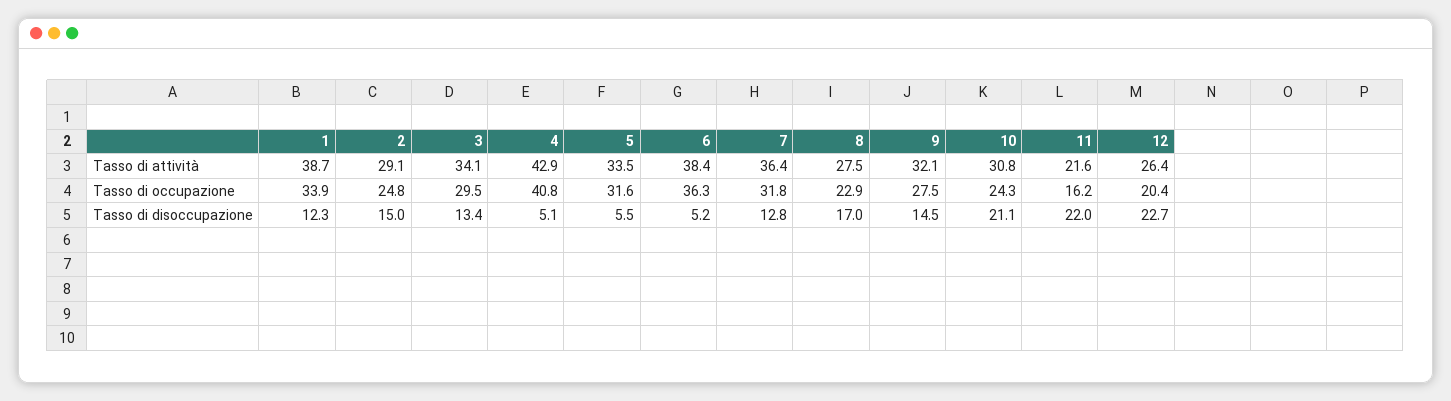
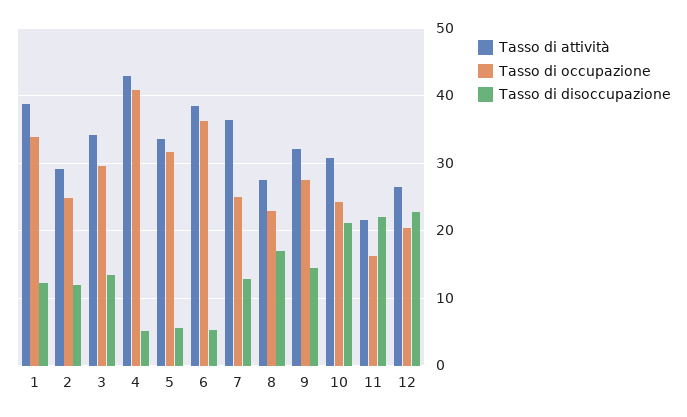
  {
    "Tasso di attività": {
      "1": 38.7,
      "2": 29.1,
      "3": 34.1,
      "4": 42.9,
      "5": 33.5,
      "6": 38.4,
      "7": 36.4,
      "8": 27.5,
      "9": 32.1,
      "10": 30.8,
      "11": 21.6,
      "12": 26.4
    },
    "Tasso di occupazione": {
      "1": 33.9,
      "2": 24.8,
      "3": 29.5,
      "4": 40.8,
      "5": 31.6,
      "6": 36.3,
-     "7": 31.8,
+     "7": 25,
      "8": 22.9,
      "9": 27.5,
      "10": 24.3,
      "11": 16.2,
      "12": 20.4
    },
    "Tasso di disoccupazione": {
      "1": 12.3,
-     "2": 15,
+     "2": 12,
      "3": 13.4,
      "4": 5.1,
      "5": 5.5,
      "6": 5.2,
      "7": 12.8,
      "8": 17,
      "9": 14.5,
      "10": 21.1,
      "11": 22,
      "12": 22.7
    }
  }

